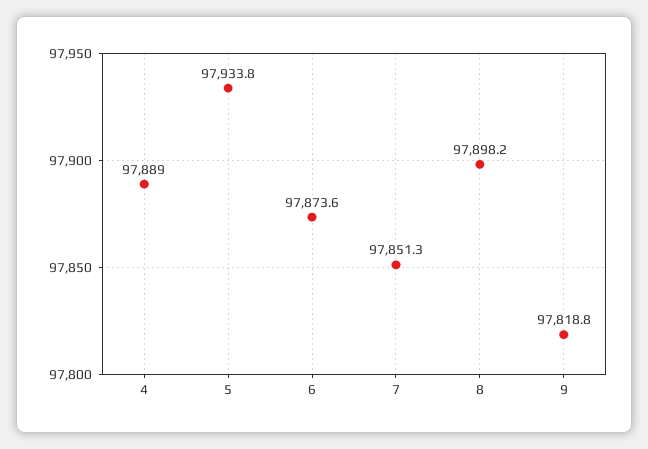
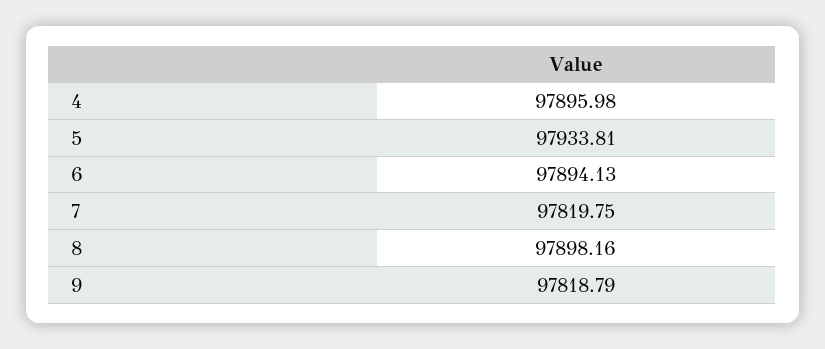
  {
-   "4": 97889,
+   "4": 97895.98,
    "5": 97933.81,
-   "6": 97873.6,
+   "6": 97894.13,
-   "7": 97851.3,
+   "7": 97819.75,
    "8": 97898.16,
    "9": 97818.79
  }

